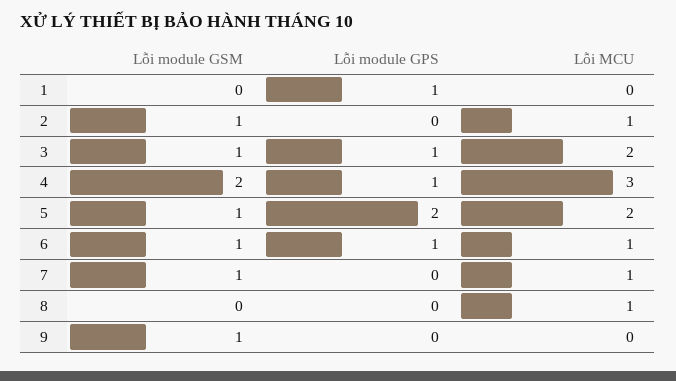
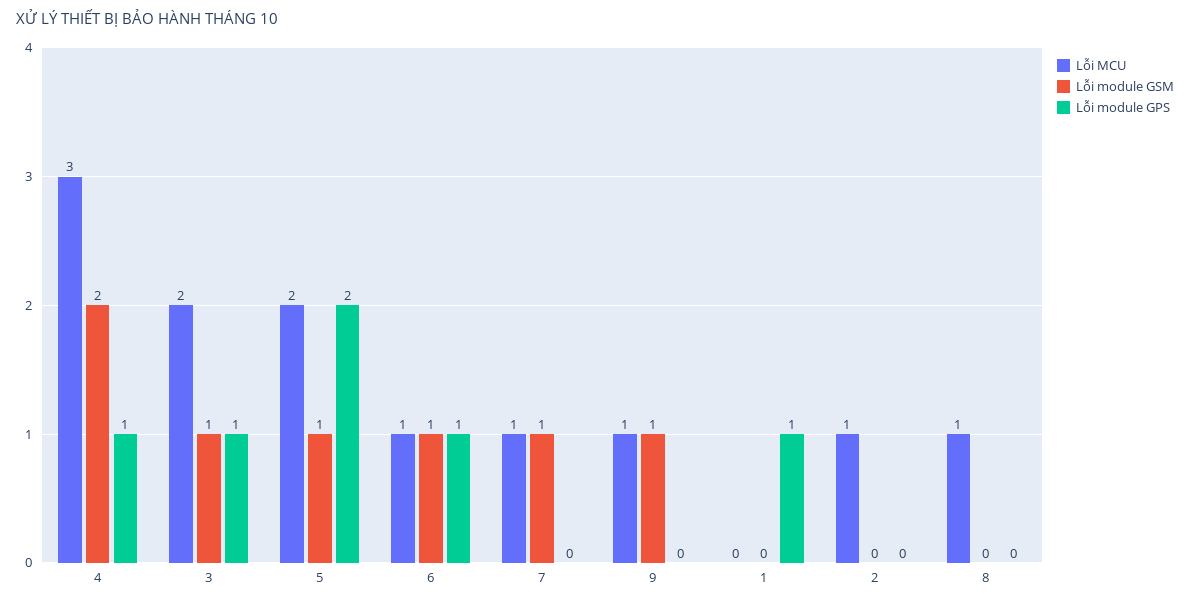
  {
    "Lỗi module GSM": {
      "1": 0,
-     "2": 1,
+     "2": 0,
      "3": 1,
      "4": 2,
      "5": 1,
      "6": 1,
      "7": 1,
      "8": 0,
      "9": 1
    },
    "Lỗi module GPS": {
      "1": 1,
      "2": 0,
      "3": 1,
      "4": 1,
      "5": 2,
      "6": 1,
      "7": 0,
      "8": 0,
      "9": 0
    },
    "Lỗi MCU": {
      "1": 0,
      "2": 1,
      "3": 2,
      "4": 3,
      "5": 2,
      "6": 1,
      "7": 1,
      "8": 1,
-     "9": 0
+     "9": 1
    }
  }

